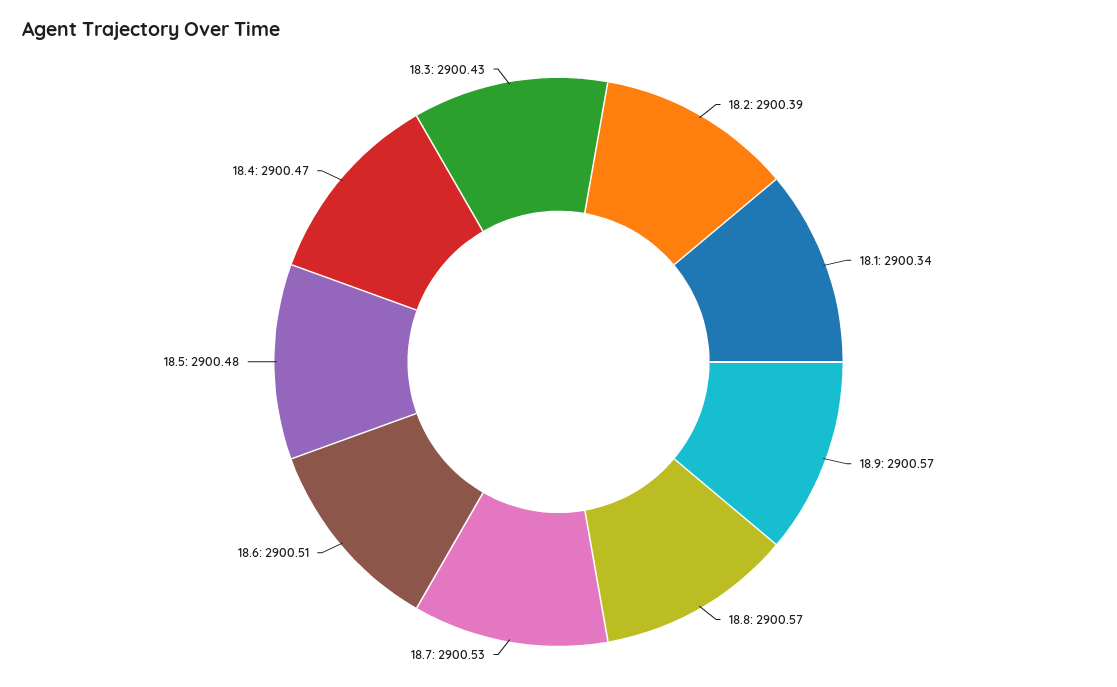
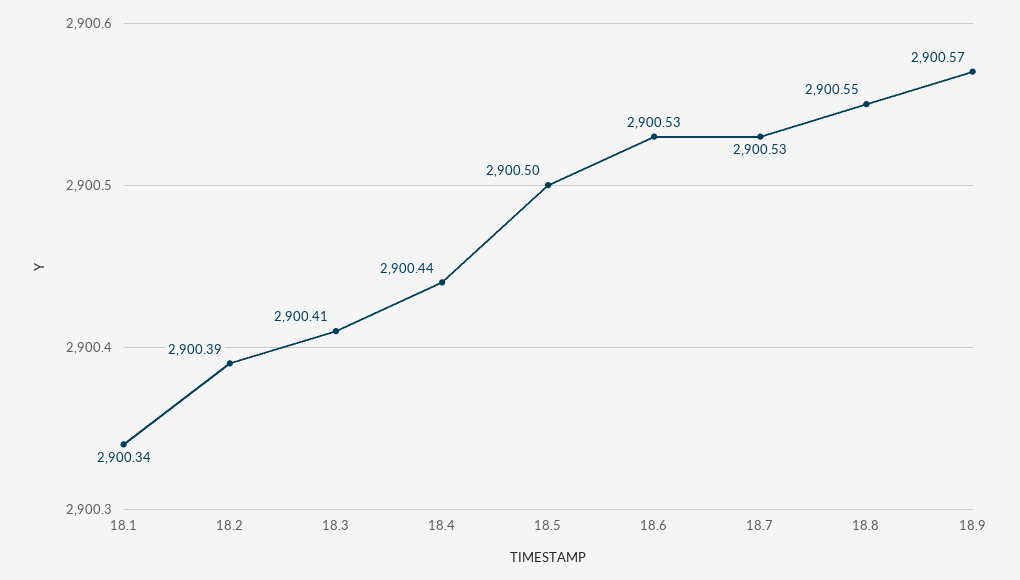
  {
    "18.2": 2900.39,
    "18.1": 2900.34,
    "18.9": 2900.57,
-   "18.8": 2900.57,
+   "18.8": 2900.55,
    "18.7": 2900.53,
-   "18.6": 2900.51,
+   "18.6": 2900.53,
-   "18.5": 2900.48,
+   "18.5": 2900.5,
-   "18.4": 2900.47,
+   "18.4": 2900.44,
-   "18.3": 2900.43
+   "18.3": 2900.41
  }

